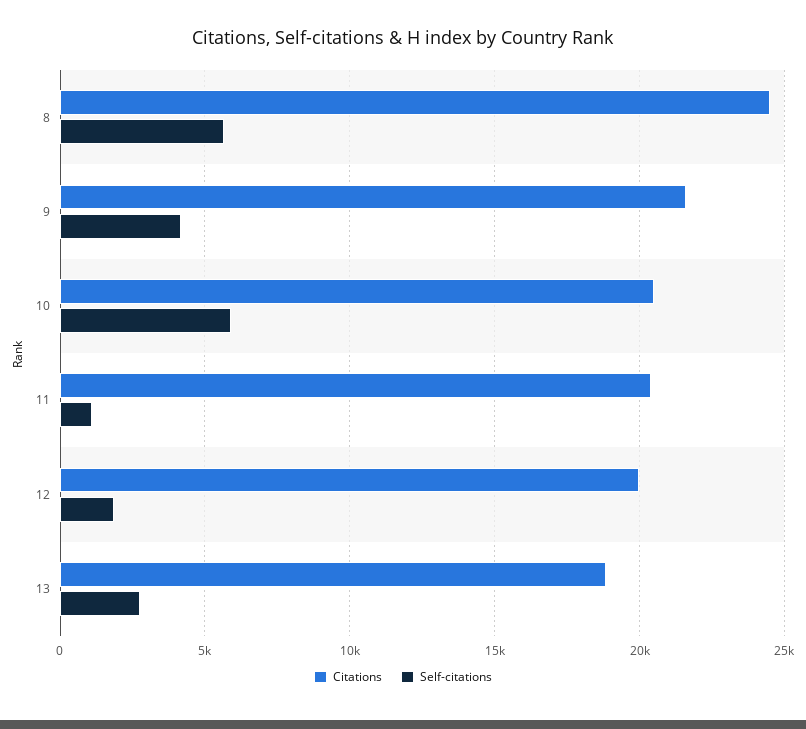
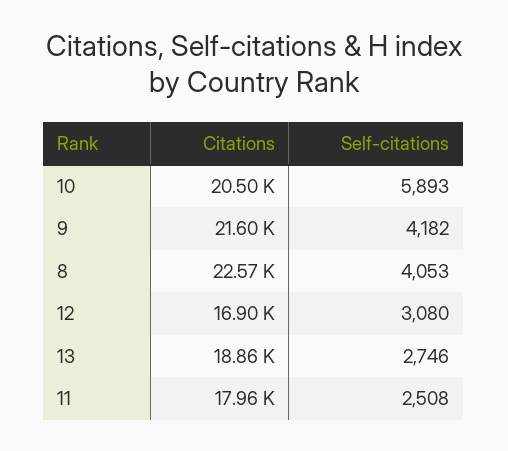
  {
    "Citations": {
-     "8": 24500,
+     "8": 22570,
      "9": 21600,
      "10": 20500,
-     "11": 20500,
+     "11": 17960,
-     "12": 20000,
+     "12": 16900,
      "13": 18860
    },
    "Self-citations": {
-     "8": 5500,
+     "8": 4053,
      "9": 4182,
      "10": 5893,
-     "11": 1000,
+     "11": 2508,
-     "12": 2000,
+     "12": 3080,
      "13": 2746
    }
  }

